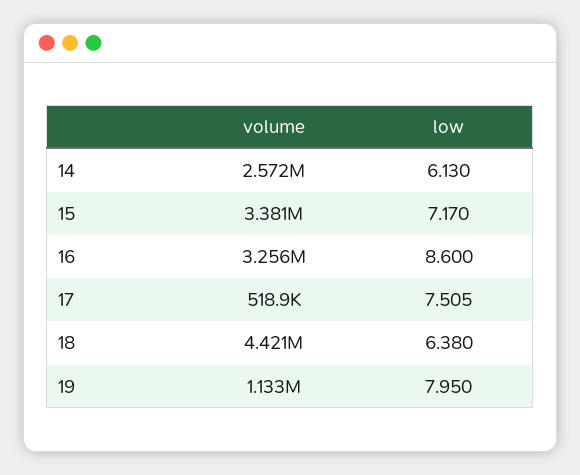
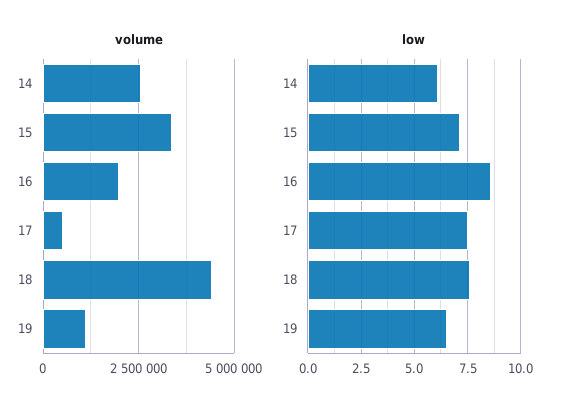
  {
    "volume": {
      "14": 2572000,
      "15": 3381000,
-     "16": 3256000,
+     "16": 2000000,
      "17": 518900,
      "18": 4421000,
      "19": 1133000
    },
    "low": {
      "14": 6.13,
      "15": 7.17,
      "16": 8.6,
      "17": 7.505,
-     "18": 6.38,
+     "18": 7.5,
-     "19": 7.95
+     "19": 6.5
    }
  }

